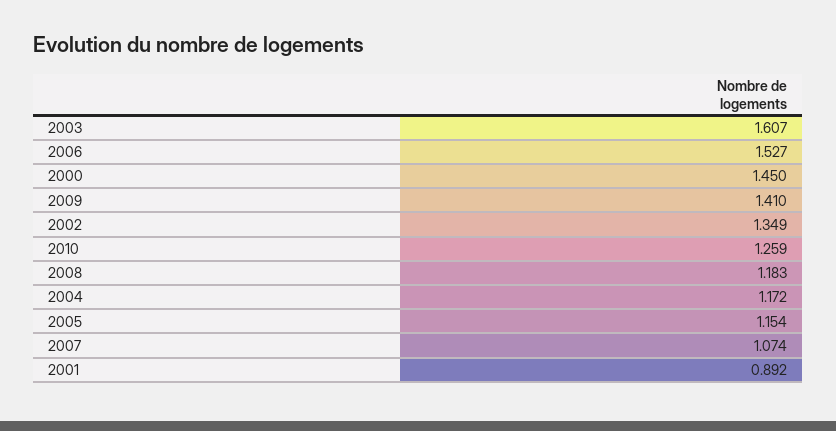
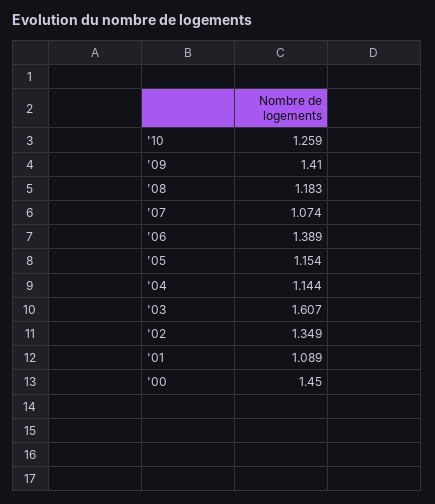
  {
    "2003": 1.607,
-   "2006": 1.527,
+   "2006": 1.389,
    "2000": 1.45,
    "2009": 1.41,
    "2002": 1.349,
    "2010": 1.259,
    "2008": 1.183,
-   "2004": 1.172,
+   "2004": 1.144,
    "2005": 1.154,
    "2007": 1.074,
-   "2001": 0.892
+   "2001": 1.089
  }

